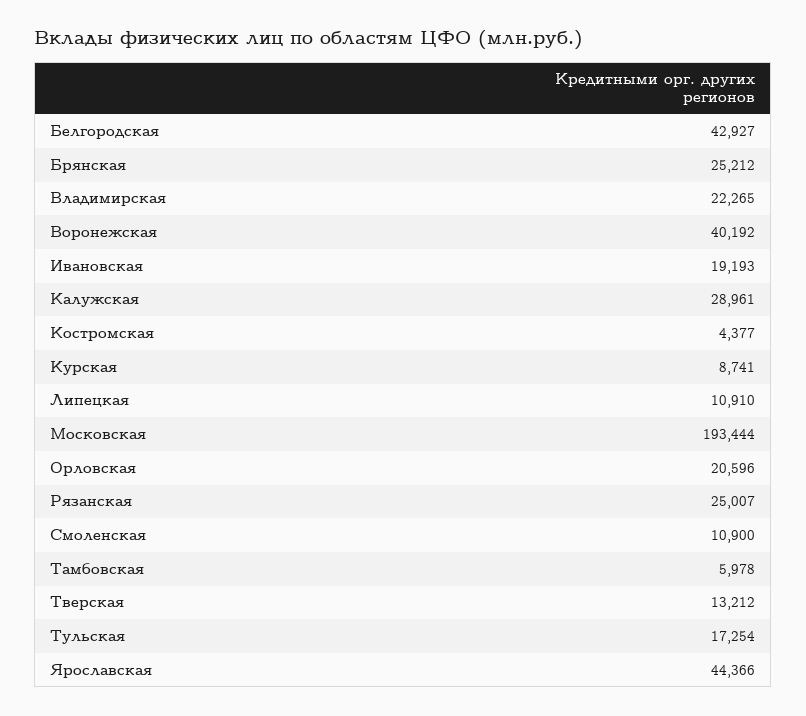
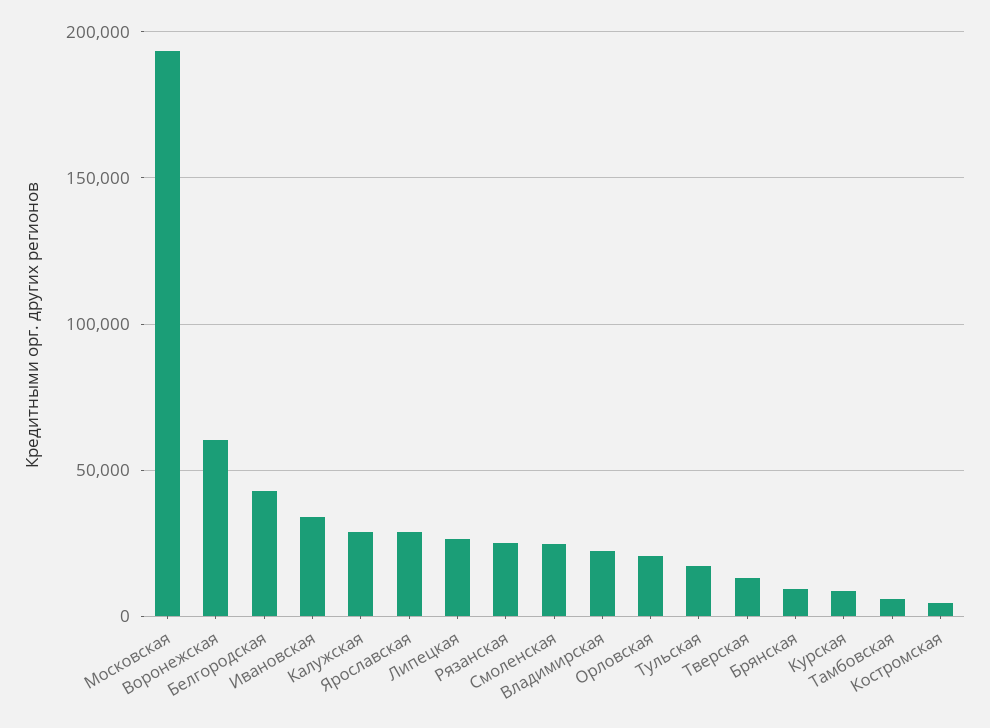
  {
    "Белгородская": 42927,
-   "Брянская": 25212,
+   "Брянская": 10000,
    "Владимирская": 22265,
-   "Воронежская": 40192,
+   "Воронежская": 60000,
-   "Ивановская": 19193,
+   "Ивановская": 35000,
    "Калужская": 28961,
    "Костромская": 4377,
    "Курская": 8741,
-   "Липецкая": 10910,
+   "Липецкая": 25000,
    "Московская": 193444,
    "Орловская": 20596,
    "Рязанская": 25007,
-   "Смоленская": 10900,
+   "Смоленская": 25000,
    "Тамбовская": 5978,
    "Тверская": 13212,
    "Тульская": 17254,
-   "Ярославская": 44366
+   "Ярославская": 30000
  }

